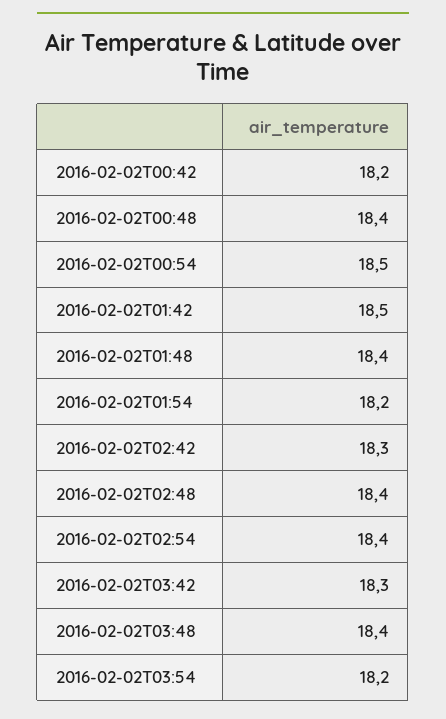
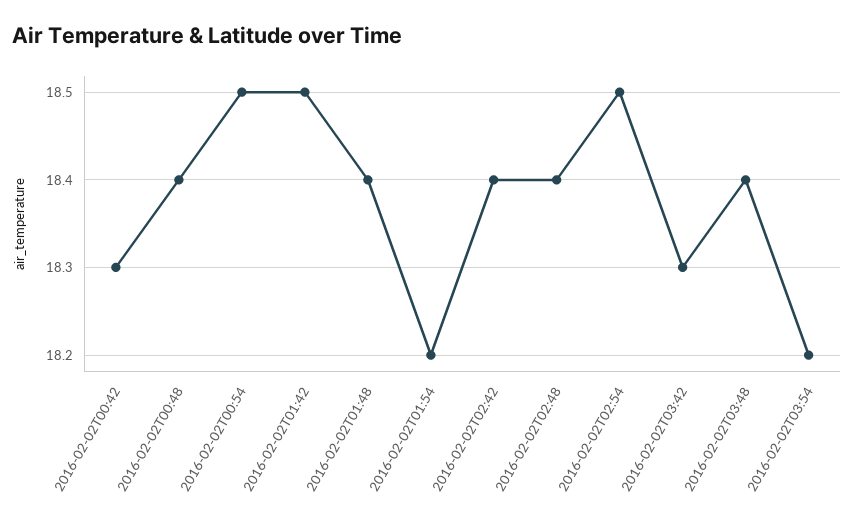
  {
-   "2016-02-02T00:42": 18.2,
+   "2016-02-02T00:42": 18.3,
    "2016-02-02T00:48": 18.4,
    "2016-02-02T00:54": 18.5,
    "2016-02-02T01:42": 18.5,
    "2016-02-02T01:48": 18.4,
    "2016-02-02T01:54": 18.2,
-   "2016-02-02T02:42": 18.3,
+   "2016-02-02T02:42": 18.4,
    "2016-02-02T02:48": 18.4,
-   "2016-02-02T02:54": 18.4,
+   "2016-02-02T02:54": 18.5,
    "2016-02-02T03:42": 18.3,
    "2016-02-02T03:48": 18.4,
    "2016-02-02T03:54": 18.2
  }

